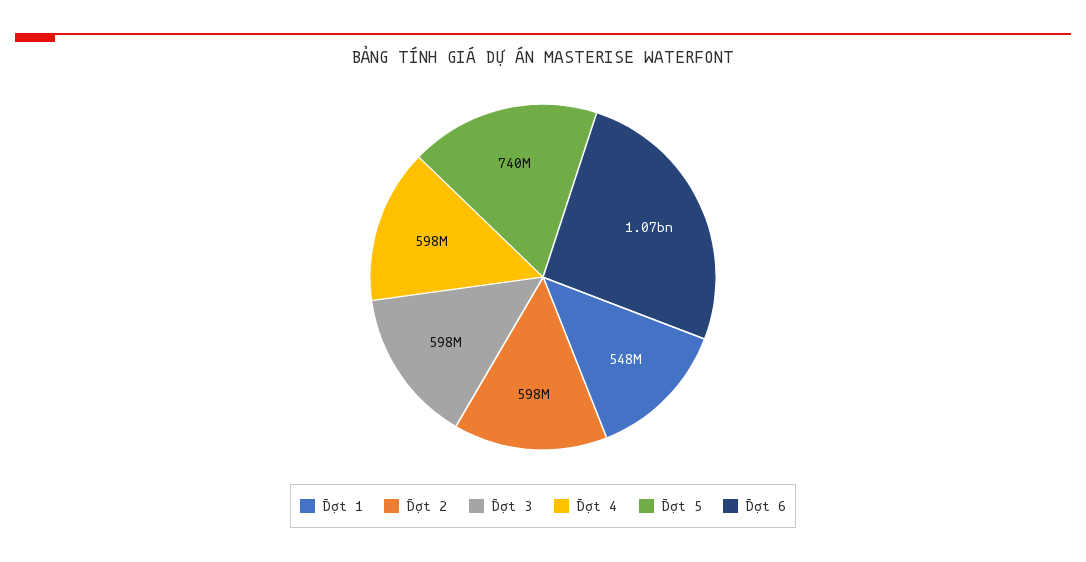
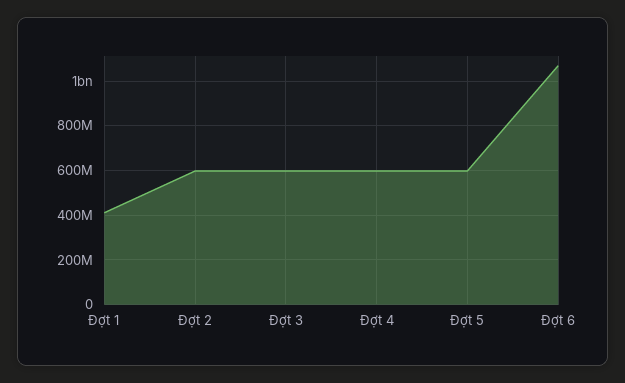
  {
-   "Đợt 1": 548000000,
+   "Đợt 1": 400000000,
    "Đợt 2": 598000000,
    "Đợt 3": 598000000,
    "Đợt 4": 598000000,
-   "Đợt 5": 740000000,
+   "Đợt 5": 600000000,
    "Đợt 6": 1070000000
  }

